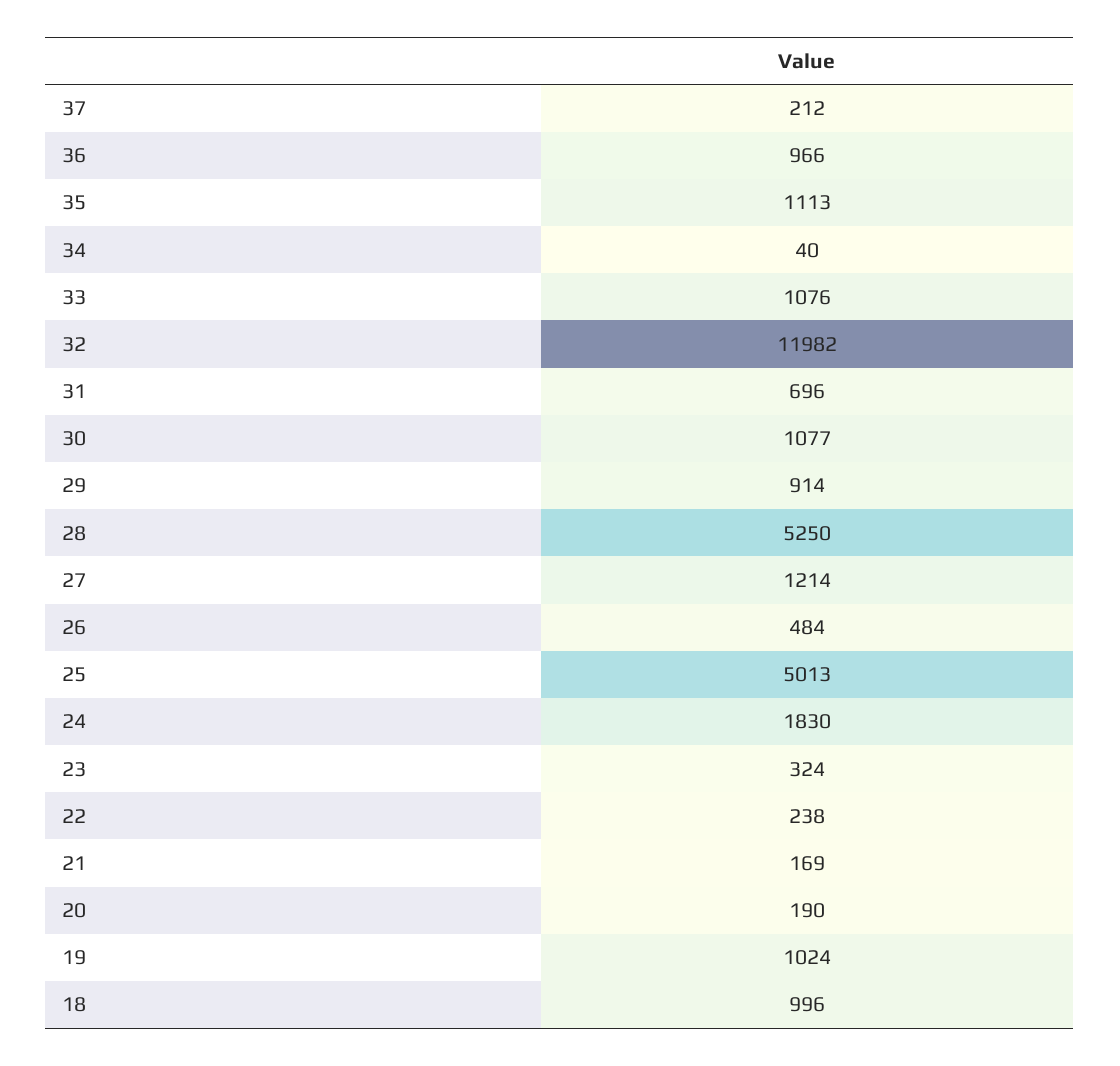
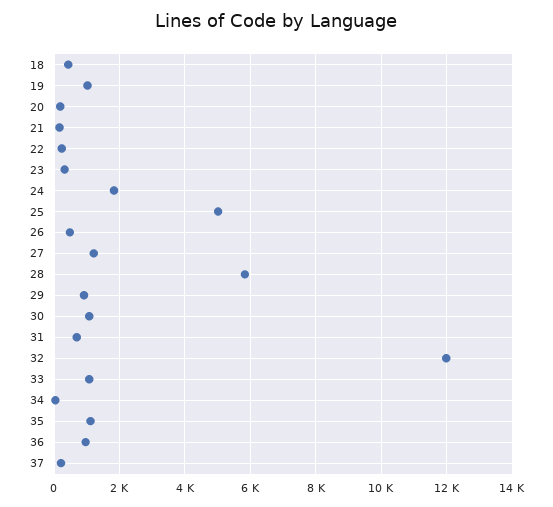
  {
    "37": 212,
    "36": 966,
    "35": 1113,
    "34": 40,
    "33": 1076,
    "32": 11982,
    "31": 696,
    "30": 1077,
    "29": 914,
-   "28": 5250,
+   "28": 5800,
    "27": 1214,
    "26": 484,
    "25": 5013,
    "24": 1830,
    "23": 324,
    "22": 238,
    "21": 169,
    "20": 190,
    "19": 1024,
-   "18": 996
+   "18": 400
  }

